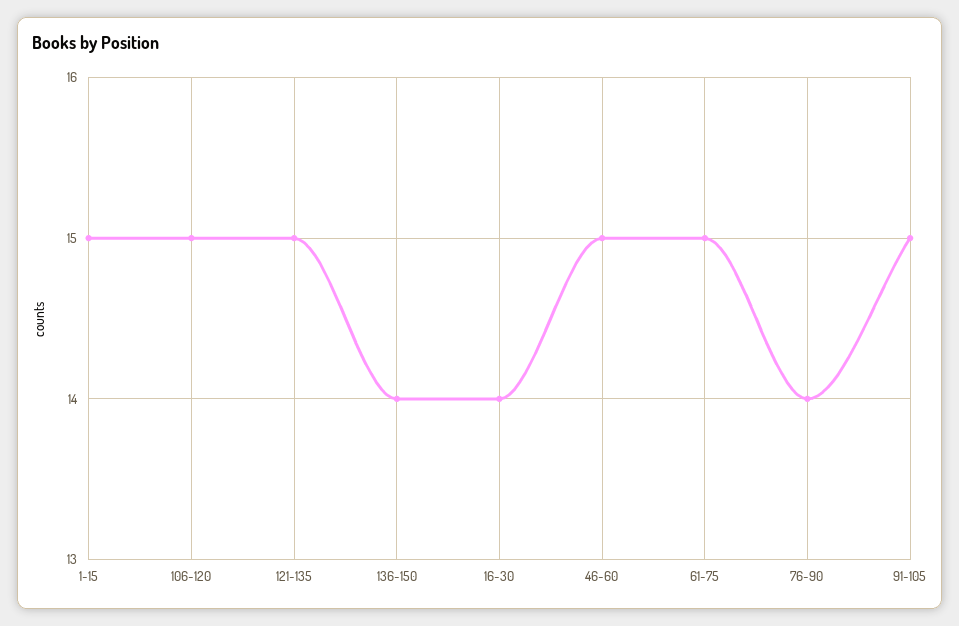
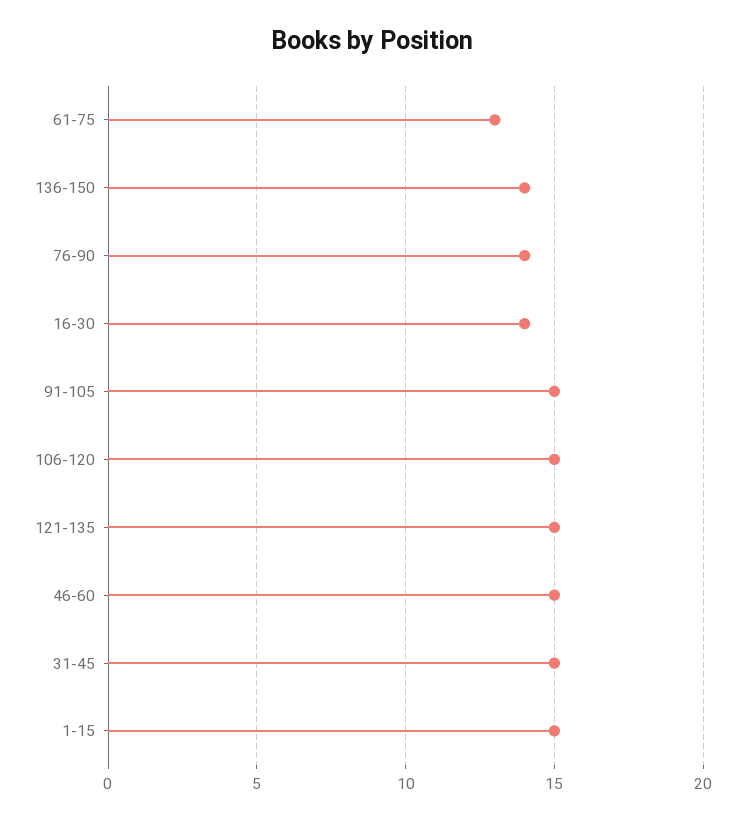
  {
    "1-15": 15,
    "106-120": 15,
    "121-135": 15,
    "136-150": 14,
    "16-30": 14,
    "46-60": 15,
-   "61-75": 15,
+   "61-75": 13,
    "76-90": 14,
-   "91-105": 15
+   "91-105": 15,
+   "31-45": 15
  }

